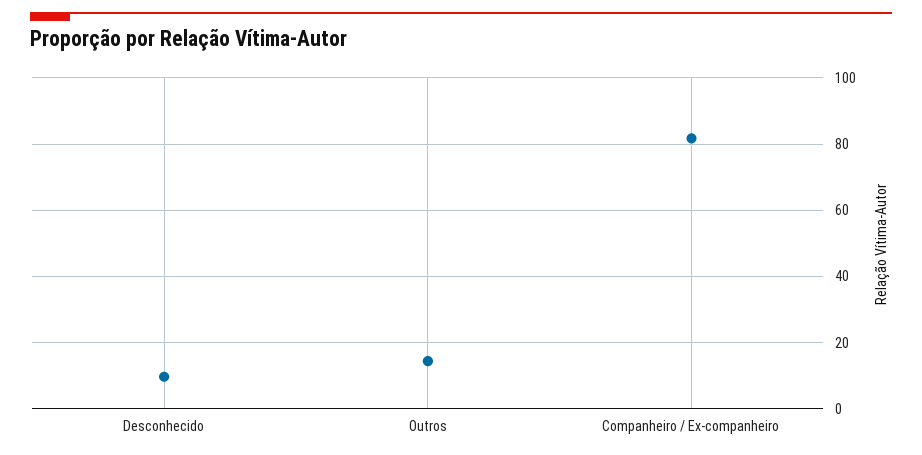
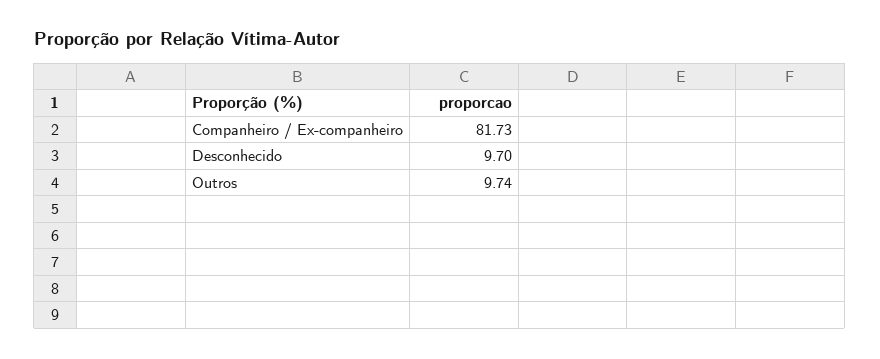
  {
    "Desconhecido": 9.7,
-   "Outros": 14,
+   "Outros": 9.74,
    "Companheiro / Ex-companheiro": 81.73
  }

